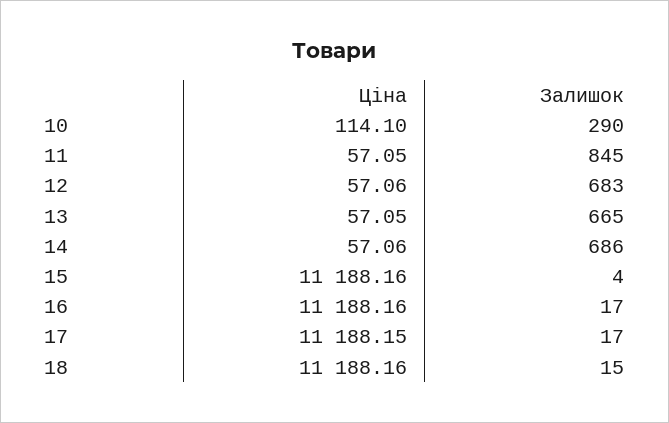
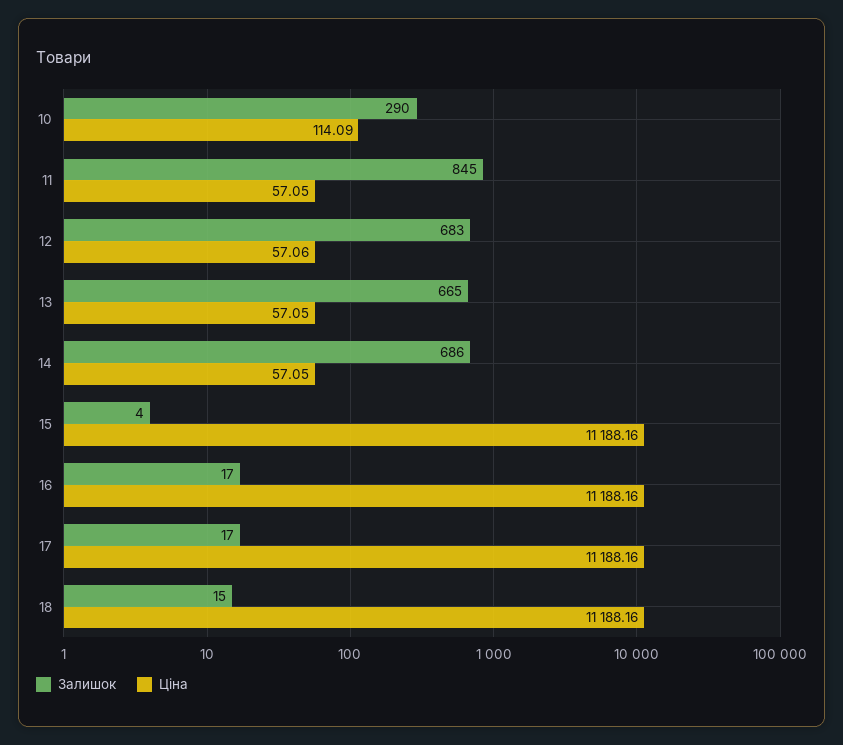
  {
    "Ціна": {
-     "10": 114.1,
+     "10": 114.09,
      "11": 57.05,
      "12": 57.06,
      "13": 57.05,
-     "14": 57.06,
+     "14": 57.05,
      "15": 11188.16,
      "16": 11188.16,
-     "17": 11188.15,
+     "17": 11188.16,
      "18": 11188.16
    },
    "Залишок": {
      "10": 290,
      "11": 845,
      "12": 683,
      "13": 665,
      "14": 686,
      "15": 4,
      "16": 17,
      "17": 17,
      "18": 15
    }
  }

